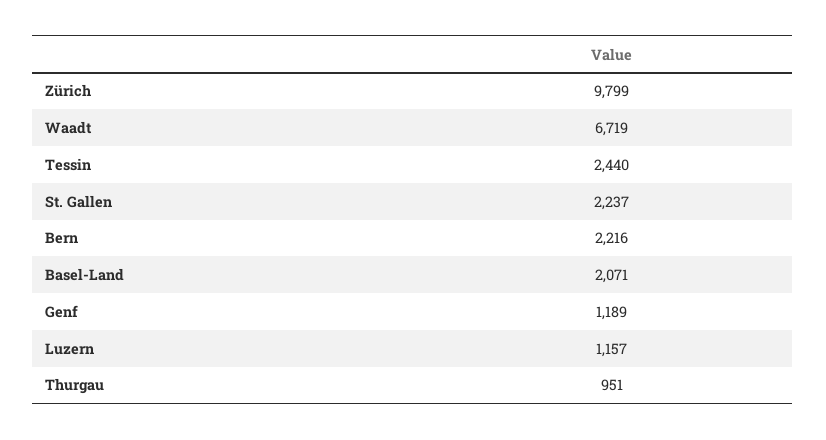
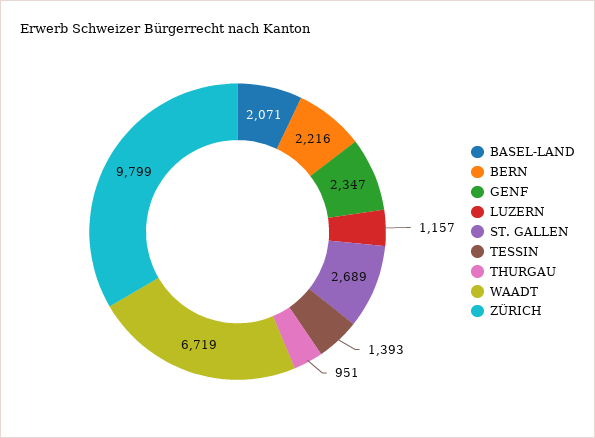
  {
    "Zürich": 9799,
    "Waadt": 6719,
-   "Tessin": 2440,
+   "Tessin": 1393,
-   "St. Gallen": 2237,
+   "St. Gallen": 2689,
    "Bern": 2216,
    "Basel-Land": 2071,
-   "Genf": 1189,
+   "Genf": 2347,
    "Luzern": 1157,
    "Thurgau": 951
  }

